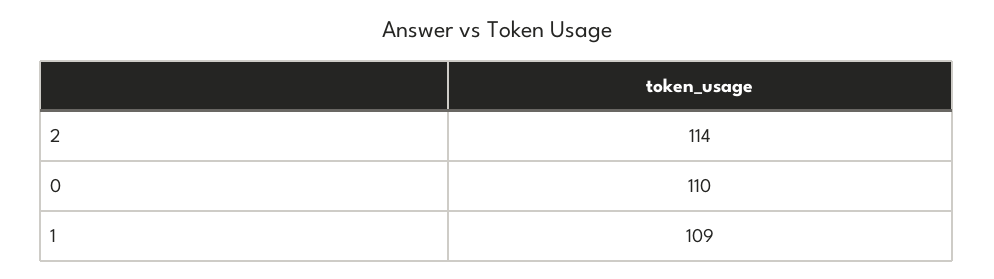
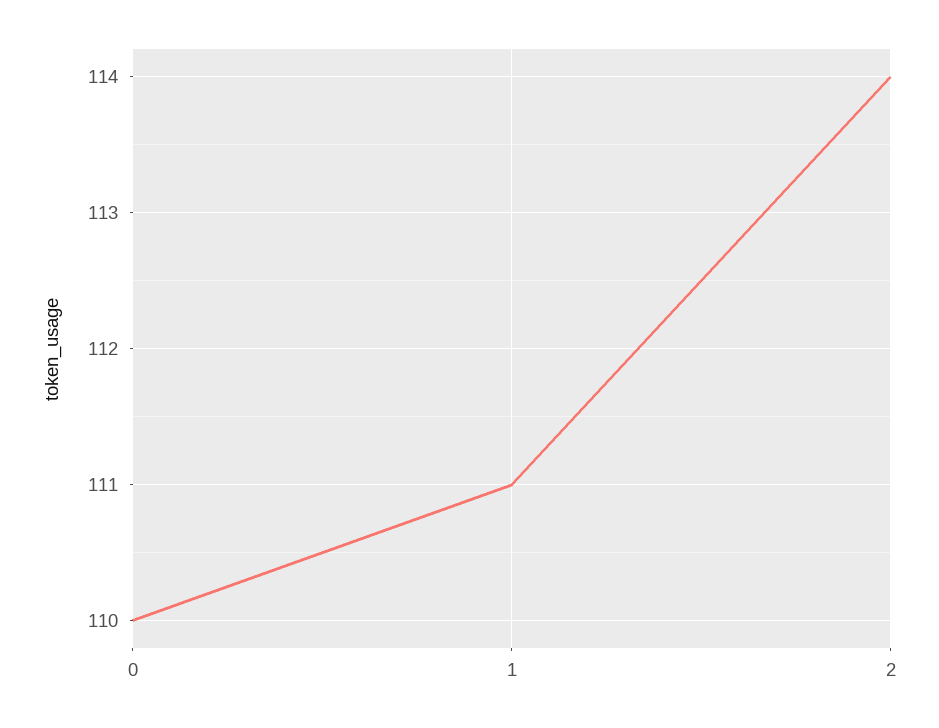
  {
    "2": 114,
    "0": 110,
-   "1": 109
+   "1": 111
  }

